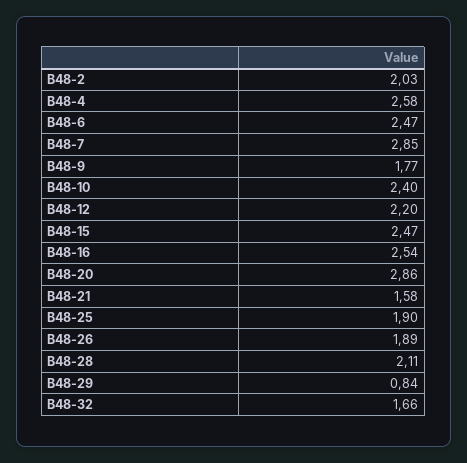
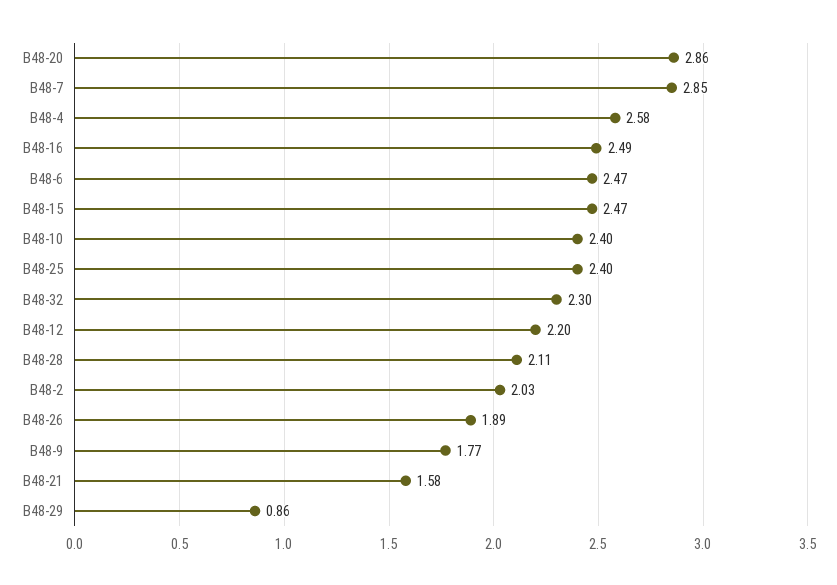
  {
    "В48-2": 2.03,
    "В48-4": 2.58,
    "В48-6": 2.47,
    "В48-7": 2.85,
    "В48-9": 1.77,
    "В48-10": 2.4,
    "В48-12": 2.2,
    "В48-15": 2.47,
-   "В48-16": 2.54,
+   "В48-16": 2.49,
    "В48-20": 2.86,
    "В48-21": 1.58,
-   "В48-25": 1.9,
+   "В48-25": 2.4,
    "В48-26": 1.89,
    "В48-28": 2.11,
-   "В48-29": 0.84,
+   "В48-29": 0.86,
-   "В48-32": 1.66
+   "В48-32": 2.3
  }

